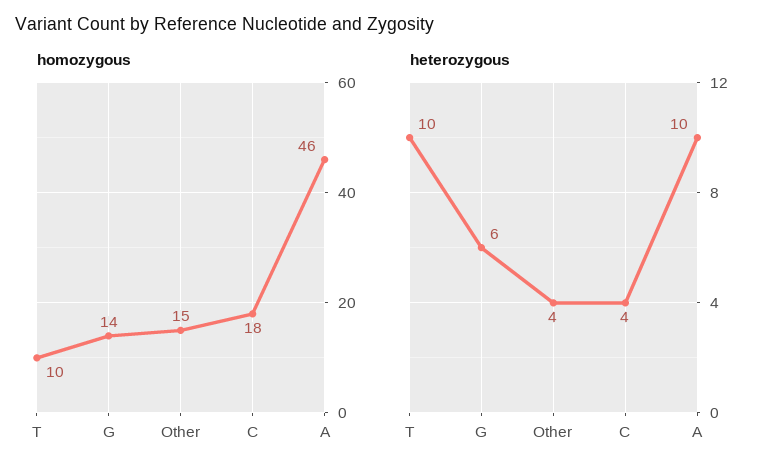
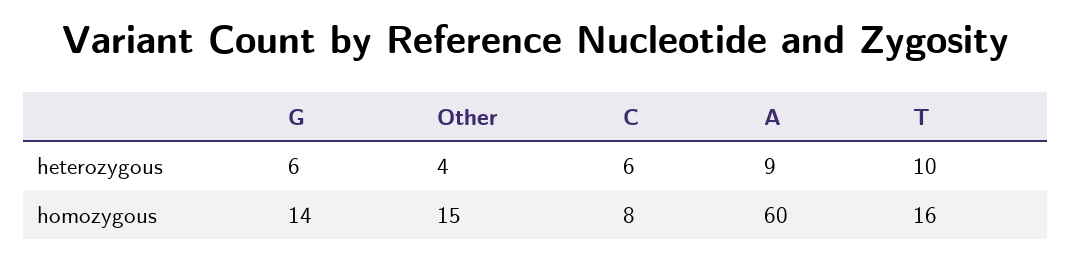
  {
    "homozygous": {
-     "T": 10,
+     "T": 16,
      "G": 14,
      "Other": 15,
-     "C": 18,
+     "C": 8,
-     "A": 46
+     "A": 60
    },
    "heterozygous": {
      "T": 10,
      "G": 6,
      "Other": 4,
-     "C": 4,
+     "C": 6,
-     "A": 10
+     "A": 9
    }
  }

